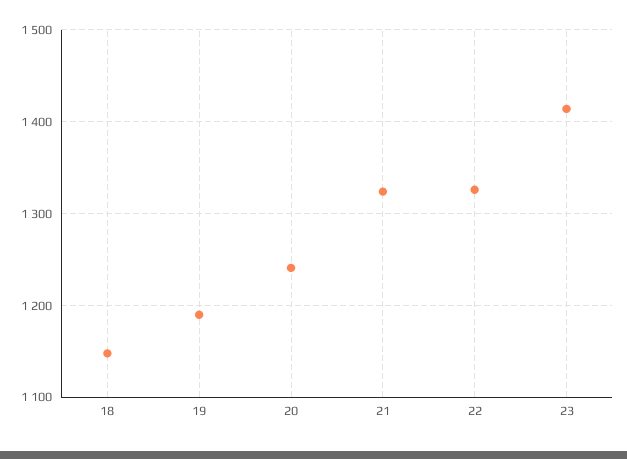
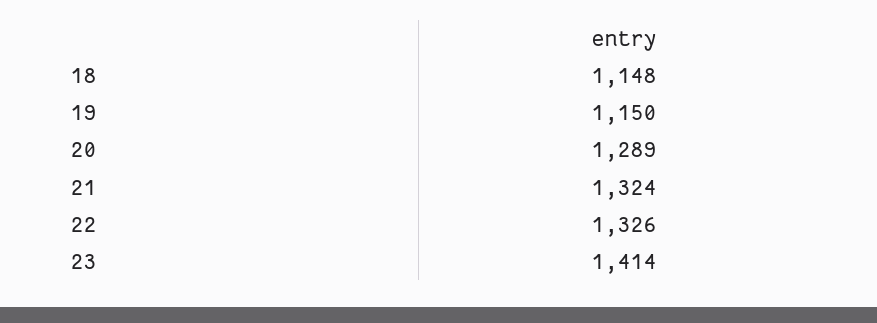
  {
    "18": 1148,
-   "19": 1190,
+   "19": 1150,
-   "20": 1240,
+   "20": 1289,
    "21": 1324,
    "22": 1326,
    "23": 1414
  }

